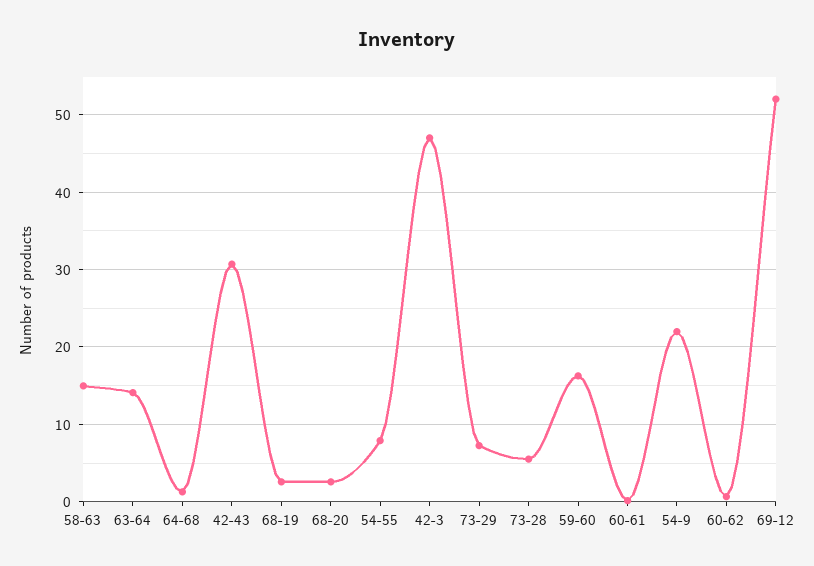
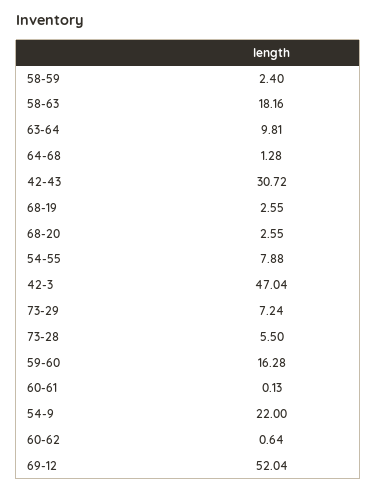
  {
-   "58-63": 15,
+   "58-63": 18.16,
-   "63-64": 14,
+   "63-64": 9.81,
    "64-68": 1.28,
    "42-43": 30.72,
    "68-19": 2.55,
    "68-20": 2.55,
    "54-55": 7.88,
    "42-3": 47.04,
    "73-29": 7.24,
    "73-28": 5.5,
    "59-60": 16.28,
    "60-61": 0.13,
    "54-9": 22,
    "60-62": 0.64,
-   "69-12": 52.04
+   "69-12": 52.04,
+   "58-59": 2.4
  }

